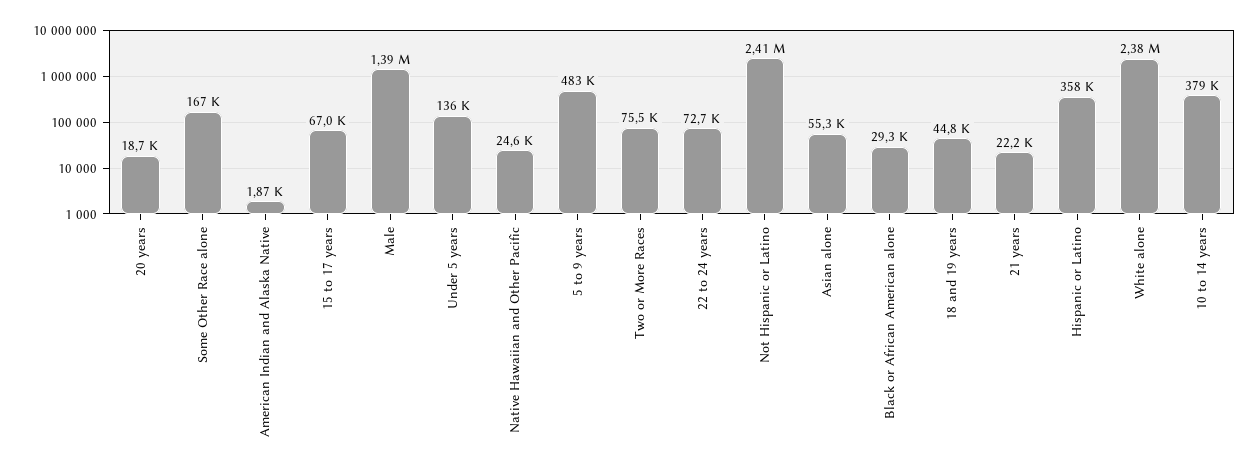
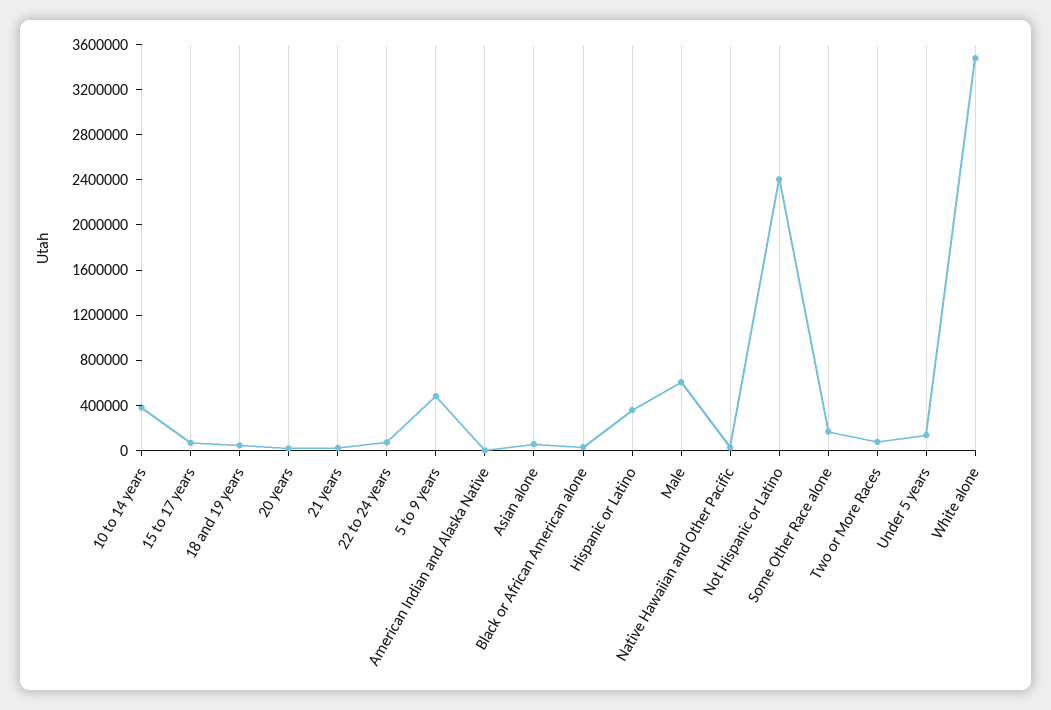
  {
    "20 years": 18700,
    "Some Other Race alone": 167000,
    "American Indian and Alaska Native": 1870,
    "15 to 17 years": 67000,
-   "Male": 1390000,
+   "Male": 600000,
    "Under 5 years": 136000,
    "Native Hawaiian and Other Pacific": 24600,
    "5 to 9 years": 483000,
    "Two or More Races": 75500,
    "22 to 24 years": 72700,
    "Not Hispanic or Latino": 2410000,
    "Asian alone": 55300,
    "Black or African American alone": 29300,
    "18 and 19 years": 44800,
    "21 years": 22200,
    "Hispanic or Latino": 358000,
-   "White alone": 2380000,
+   "White alone": 3500000,
    "10 to 14 years": 379000
  }

